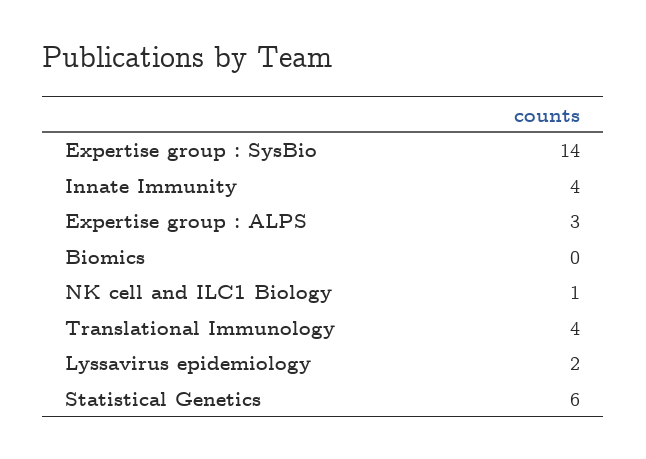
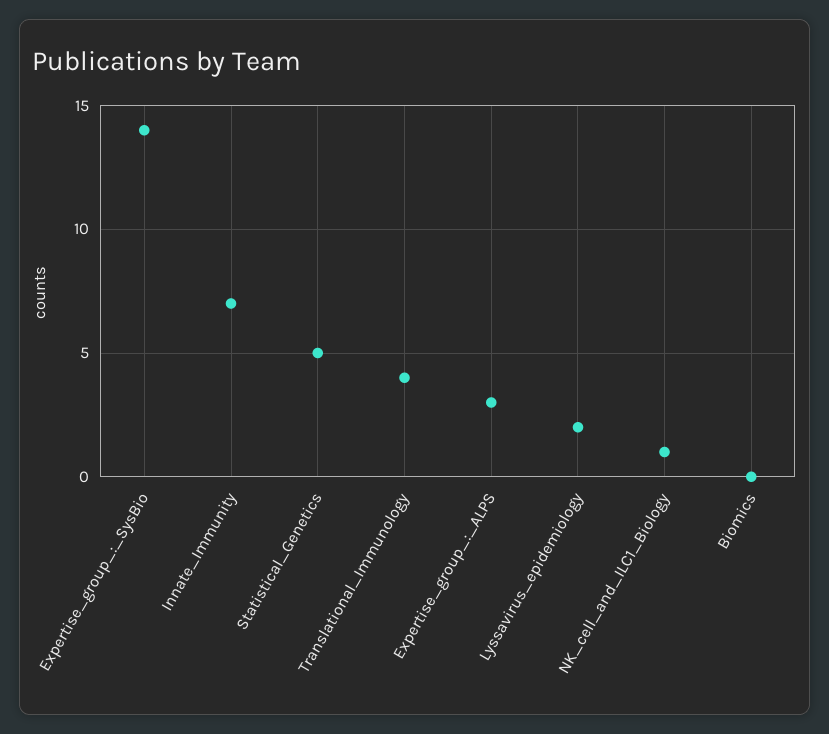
  {
    "Expertise group : SysBio": 14,
-   "Innate Immunity": 4,
+   "Innate Immunity": 7,
    "Expertise group : ALPS": 3,
    "Biomics": 0,
    "NK cell and ILC1 Biology": 1,
    "Translational Immunology": 4,
    "Lyssavirus epidemiology": 2,
-   "Statistical Genetics": 6
+   "Statistical Genetics": 5
  }

